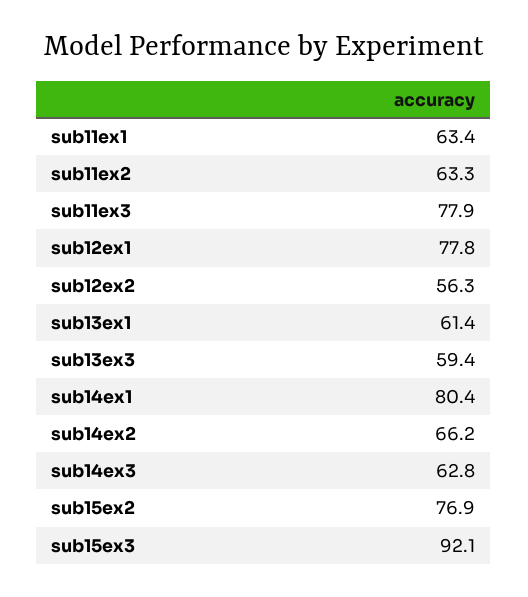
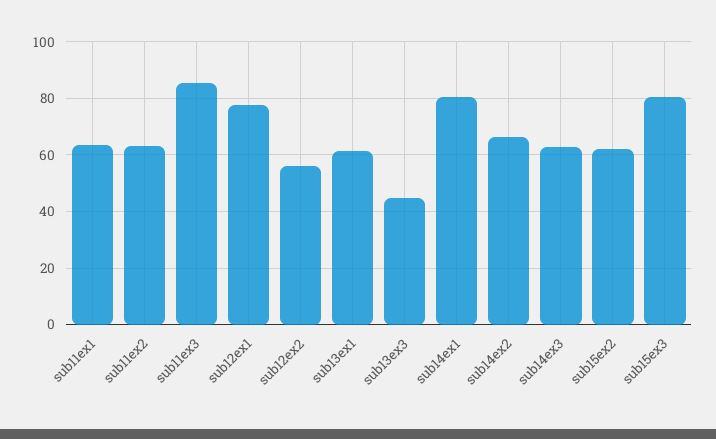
  {
    "sub11ex1": 63.4,
    "sub11ex2": 63.3,
-   "sub11ex3": 77.9,
+   "sub11ex3": 85,
    "sub12ex1": 77.8,
    "sub12ex2": 56.3,
    "sub13ex1": 61.4,
-   "sub13ex3": 59.4,
+   "sub13ex3": 45,
    "sub14ex1": 80.4,
    "sub14ex2": 66.2,
    "sub14ex3": 62.8,
-   "sub15ex2": 76.9,
+   "sub15ex2": 62.5,
-   "sub15ex3": 92.1
+   "sub15ex3": 80
  }

